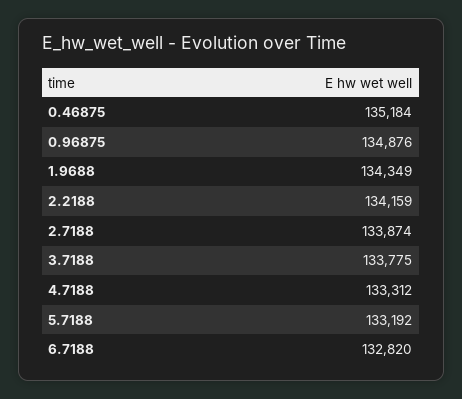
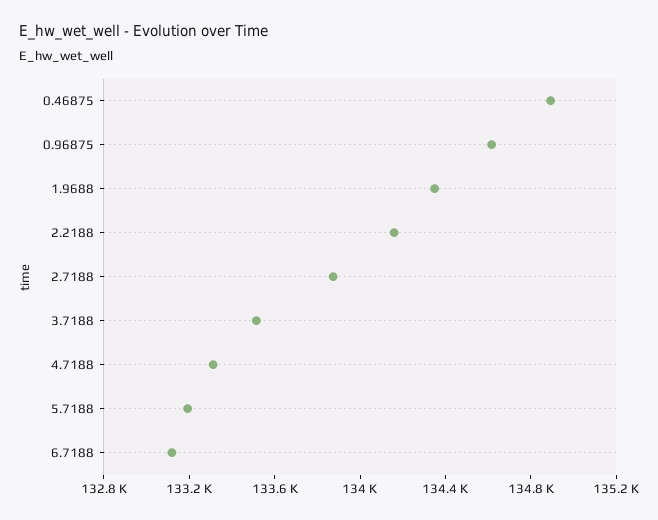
  {
-   "0.46875": 135184,
+   "0.46875": 134900,
-   "0.96875": 134876,
+   "0.96875": 134600,
    "1.9688": 134349,
    "2.2188": 134159,
    "2.7188": 133874,
-   "3.7188": 133775,
+   "3.7188": 133500,
    "4.7188": 133312,
    "5.7188": 133192,
-   "6.7188": 132820
+   "6.7188": 133100
  }

